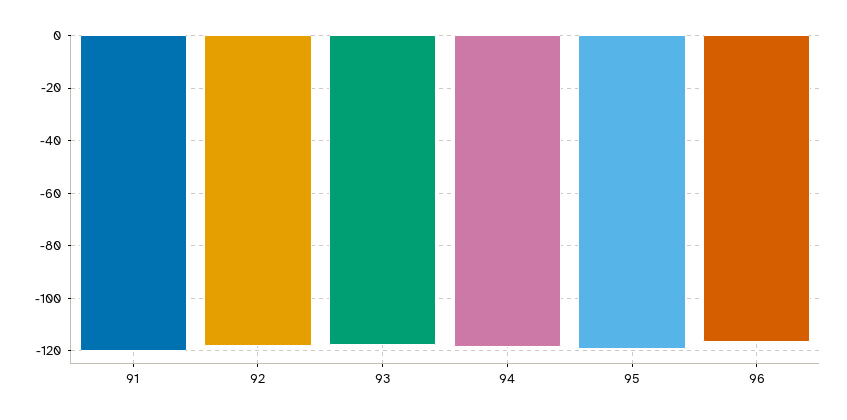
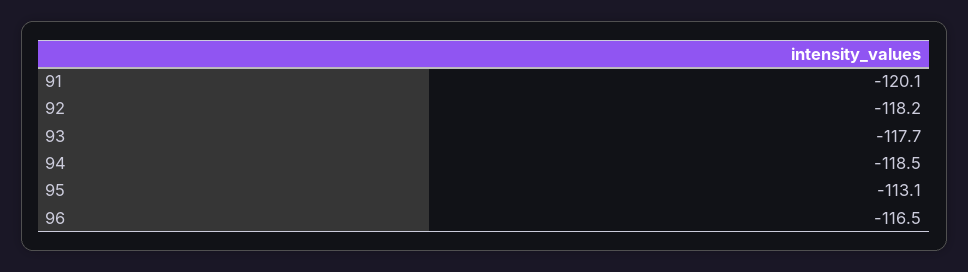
  {
    "91": -120.1,
    "92": -118.2,
    "93": -117.7,
    "94": -118.5,
-   "95": -120,
+   "95": -113.1,
    "96": -116.5
  }

